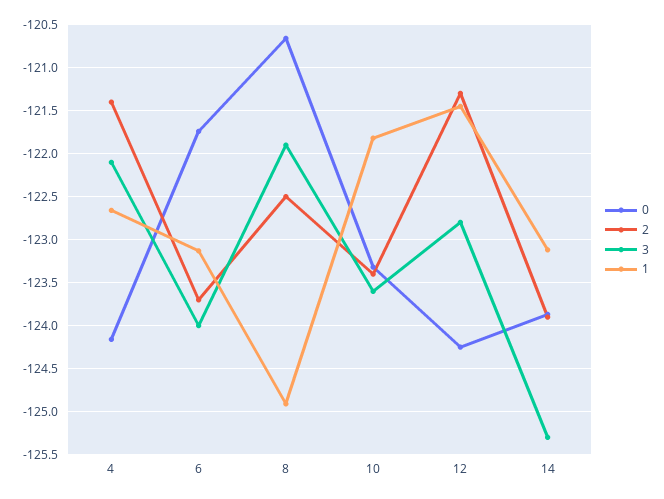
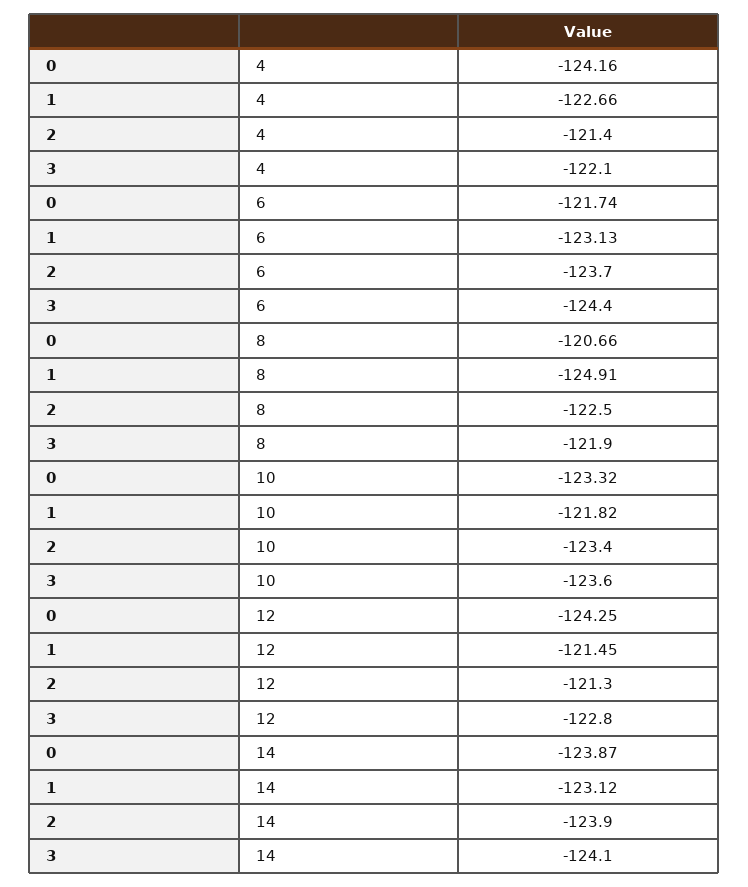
  {
    "0": {
      "4": -124.16,
      "6": -121.74,
      "8": -120.66,
      "10": -123.32,
      "12": -124.25,
      "14": -123.87
    },
    "2": {
      "4": -121.4,
      "6": -123.7,
      "8": -122.5,
      "10": -123.4,
      "12": -121.3,
      "14": -123.9
    },
    "3": {
      "4": -122.1,
-     "6": -124,
+     "6": -124.4,
      "8": -121.9,
      "10": -123.6,
      "12": -122.8,
-     "14": -125.3
+     "14": -124.1
    },
    "1": {
      "4": -122.66,
      "6": -123.13,
      "8": -124.91,
      "10": -121.82,
      "12": -121.45,
      "14": -123.12
    }
  }

